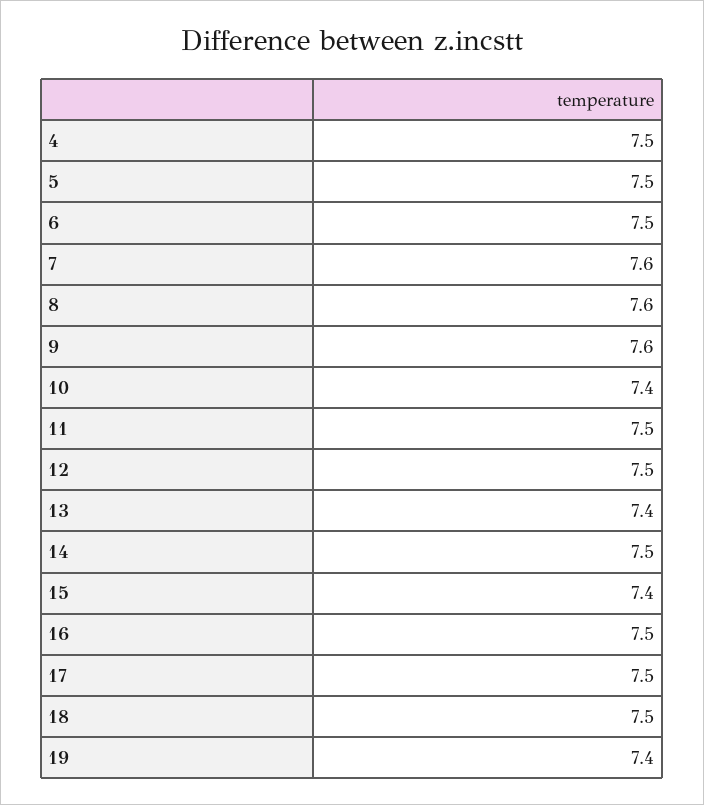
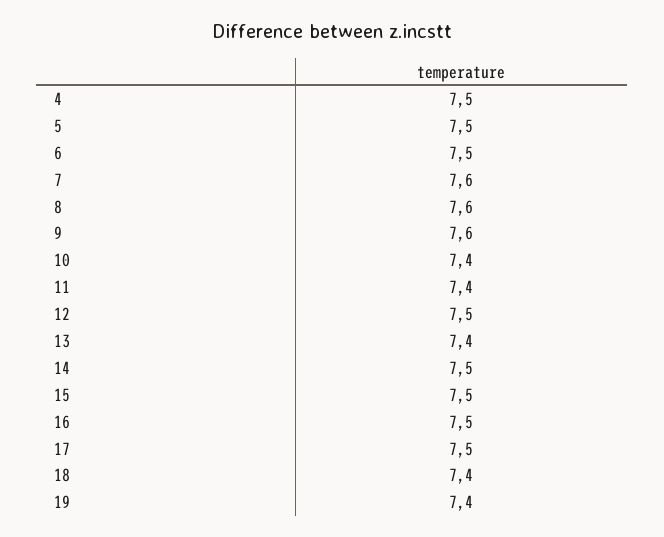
  {
    "4": 7.5,
    "5": 7.5,
    "6": 7.5,
    "7": 7.6,
    "8": 7.6,
    "9": 7.6,
    "10": 7.4,
-   "11": 7.5,
+   "11": 7.4,
    "12": 7.5,
    "13": 7.4,
    "14": 7.5,
-   "15": 7.4,
+   "15": 7.5,
    "16": 7.5,
    "17": 7.5,
-   "18": 7.5,
+   "18": 7.4,
    "19": 7.4
  }

